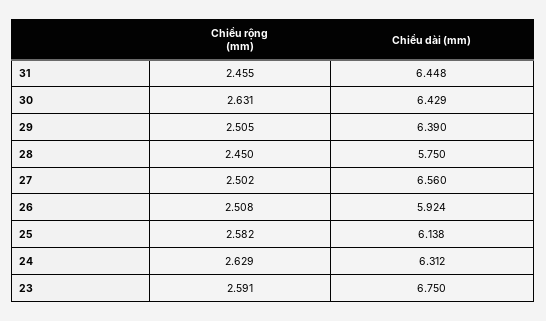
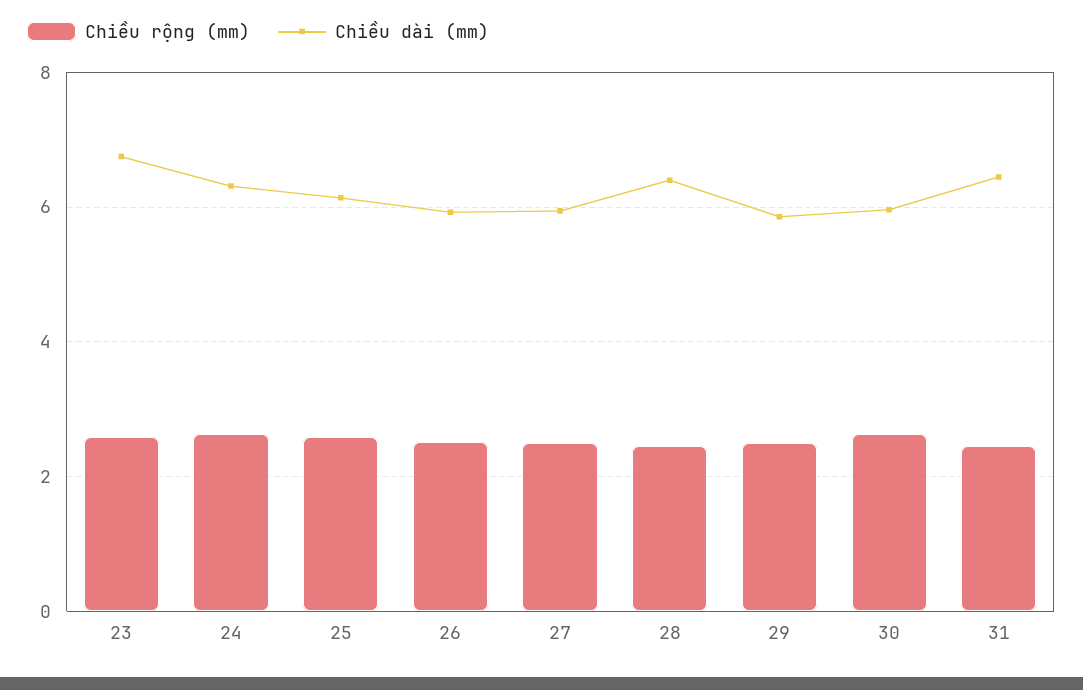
  {
    "Chiều rộng (mm)": {
      "31": 2.455,
      "30": 2.631,
      "29": 2.505,
      "28": 2.45,
      "27": 2.502,
      "26": 2.508,
      "25": 2.582,
      "24": 2.629,
      "23": 2.591
    },
    "Chiều dài (mm)": {
      "31": 6.448,
-     "30": 6.429,
+     "30": 6,
-     "29": 6.39,
+     "29": 5.8,
-     "28": 5.75,
+     "28": 6.4,
-     "27": 6.56,
+     "27": 6,
      "26": 5.924,
      "25": 6.138,
      "24": 6.312,
      "23": 6.75
    }
  }

